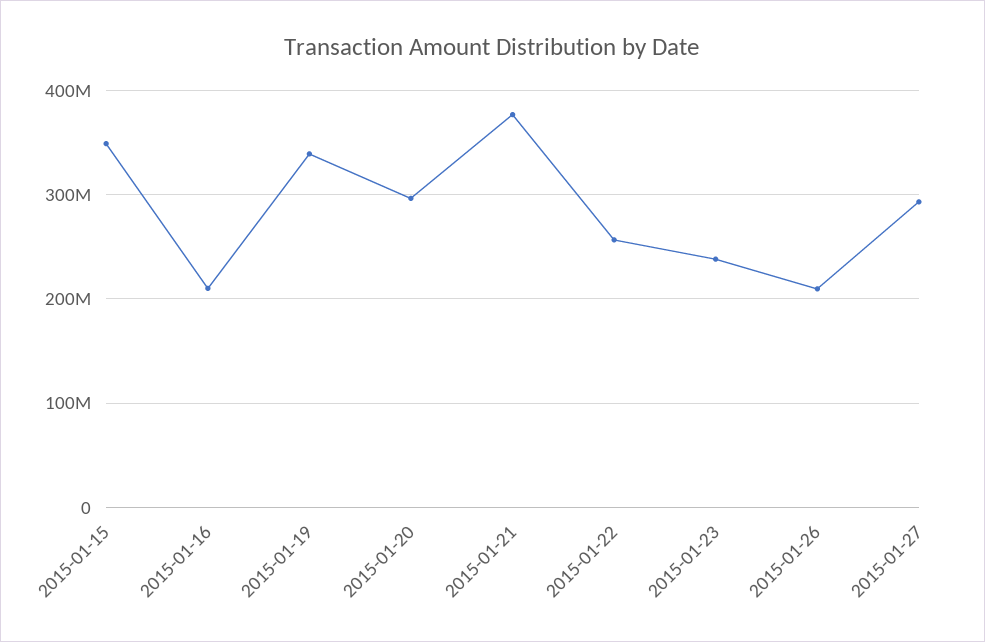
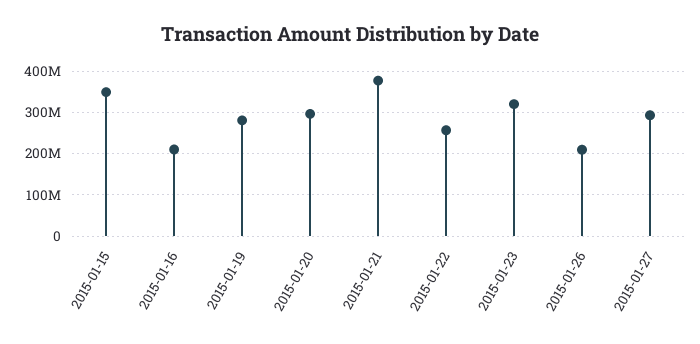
  {
    "2015-01-15": 350000000,
    "2015-01-16": 210000000,
-   "2015-01-19": 340000000,
+   "2015-01-19": 280000000,
    "2015-01-20": 300000000,
    "2015-01-21": 380000000,
    "2015-01-22": 260000000,
-   "2015-01-23": 240000000,
+   "2015-01-23": 320000000,
    "2015-01-26": 210000000,
    "2015-01-27": 290000000
  }

